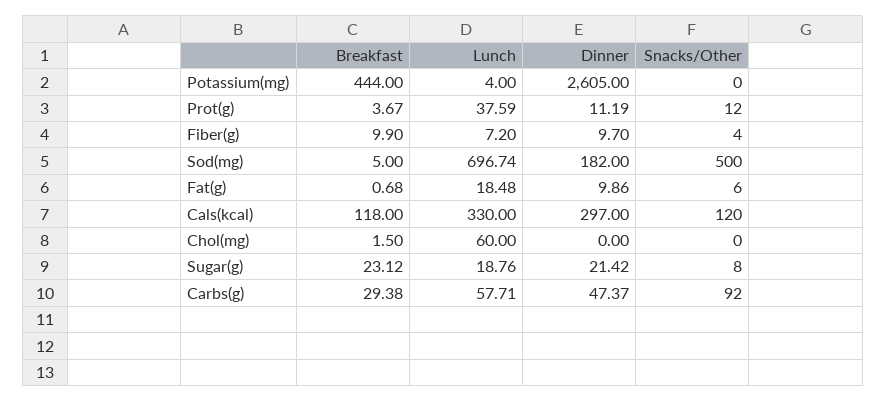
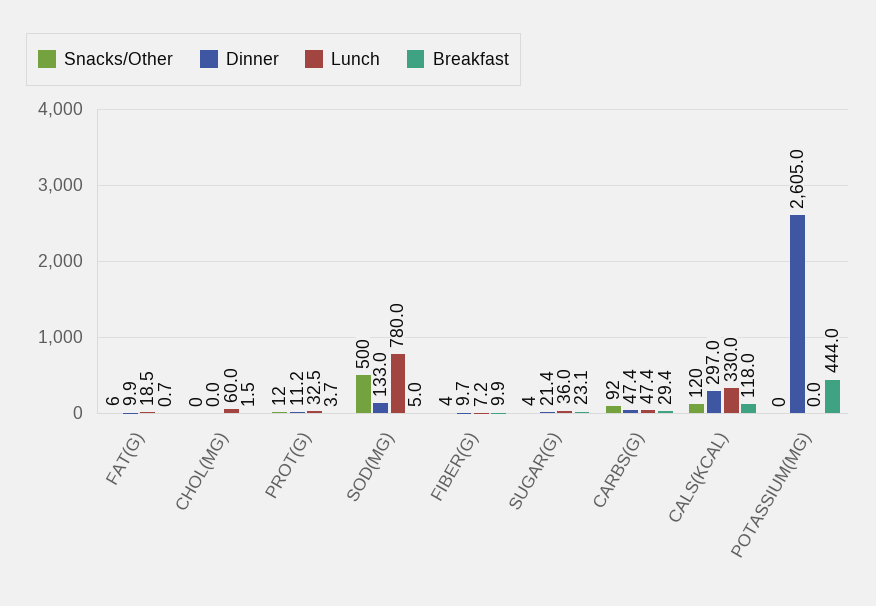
  {
    "Breakfast": {
      "Potassium(mg)": 444,
      "Prot(g)": 3.67,
      "Fiber(g)": 9.9,
      "Sod(mg)": 5,
      "Fat(g)": 0.68,
      "Cals(kcal)": 118,
      "Chol(mg)": 1.5,
      "Sugar(g)": 23.12,
      "Carbs(g)": 29.38
    },
    "Lunch": {
-     "Potassium(mg)": 4,
+     "Potassium(mg)": 0,
-     "Prot(g)": 37.59,
+     "Prot(g)": 32.5,
      "Fiber(g)": 7.2,
-     "Sod(mg)": 696.74,
+     "Sod(mg)": 780,
      "Fat(g)": 18.48,
      "Cals(kcal)": 330,
      "Chol(mg)": 60,
-     "Sugar(g)": 18.76,
+     "Sugar(g)": 36,
-     "Carbs(g)": 57.71
+     "Carbs(g)": 47.4
    },
    "Dinner": {
      "Potassium(mg)": 2605,
      "Prot(g)": 11.19,
      "Fiber(g)": 9.7,
-     "Sod(mg)": 182,
+     "Sod(mg)": 133,
      "Fat(g)": 9.86,
      "Cals(kcal)": 297,
      "Chol(mg)": 0,
      "Sugar(g)": 21.42,
      "Carbs(g)": 47.37
    },
    "Snacks/Other": {
      "Potassium(mg)": 0,
      "Prot(g)": 12,
      "Fiber(g)": 4,
      "Sod(mg)": 500,
      "Fat(g)": 6,
      "Cals(kcal)": 120,
      "Chol(mg)": 0,
-     "Sugar(g)": 8,
+     "Sugar(g)": 4,
      "Carbs(g)": 92
    }
  }

